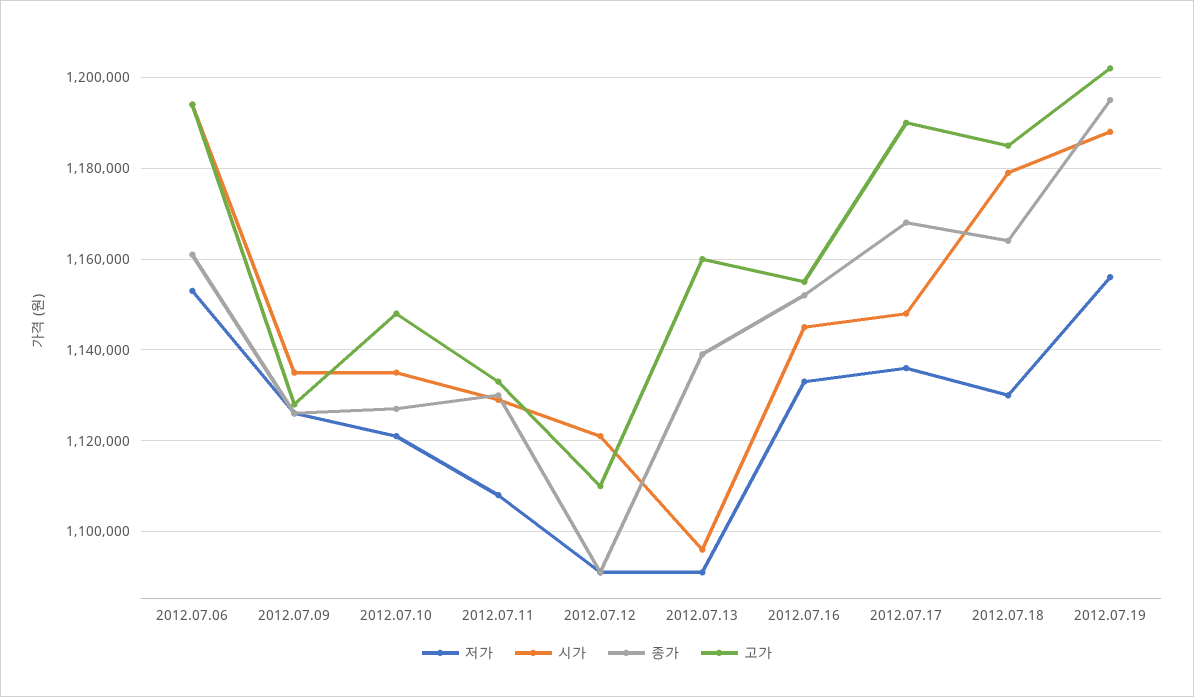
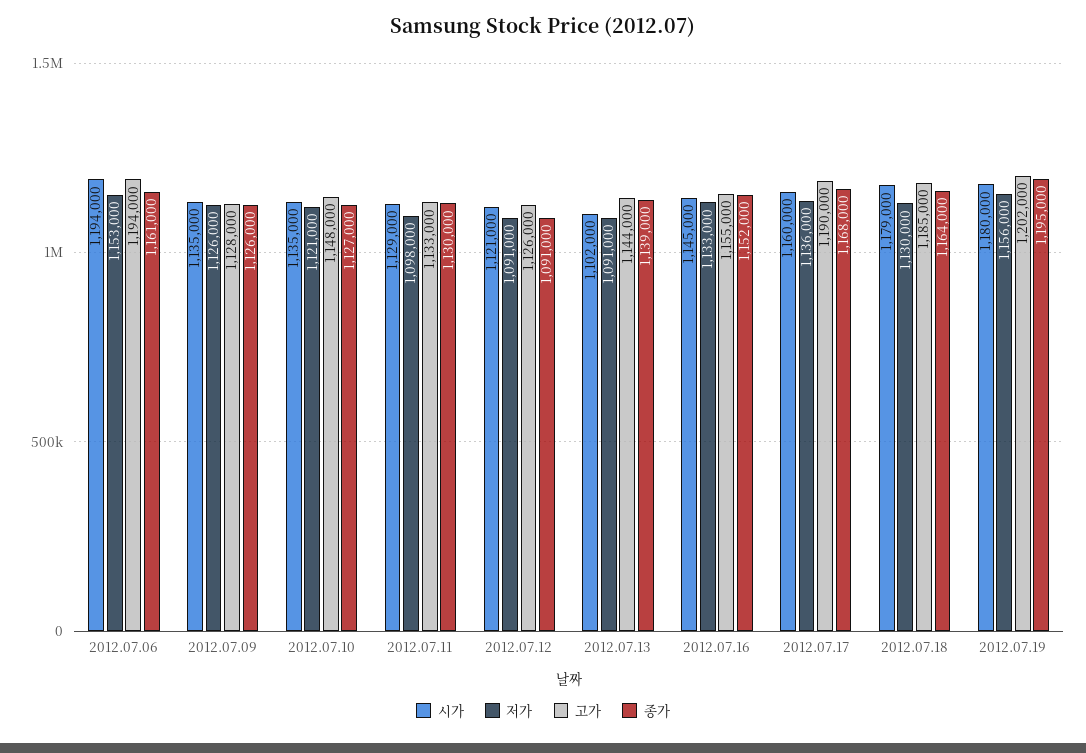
  {
    "저가": {
      "2012.07.06": 1153000,
      "2012.07.09": 1126000,
      "2012.07.10": 1121000,
-     "2012.07.11": 1108000,
+     "2012.07.11": 1098000,
      "2012.07.12": 1091000,
      "2012.07.13": 1091000,
      "2012.07.16": 1133000,
      "2012.07.17": 1136000,
      "2012.07.18": 1130000,
      "2012.07.19": 1156000
    },
    "시가": {
      "2012.07.06": 1194000,
      "2012.07.09": 1135000,
      "2012.07.10": 1135000,
      "2012.07.11": 1129000,
      "2012.07.12": 1121000,
-     "2012.07.13": 1096000,
+     "2012.07.13": 1102000,
      "2012.07.16": 1145000,
-     "2012.07.17": 1148000,
+     "2012.07.17": 1160000,
      "2012.07.18": 1179000,
-     "2012.07.19": 1188000
+     "2012.07.19": 1180000
    },
    "종가": {
      "2012.07.06": 1161000,
      "2012.07.09": 1126000,
      "2012.07.10": 1127000,
      "2012.07.11": 1130000,
      "2012.07.12": 1091000,
      "2012.07.13": 1139000,
      "2012.07.16": 1152000,
      "2012.07.17": 1168000,
      "2012.07.18": 1164000,
      "2012.07.19": 1195000
    },
    "고가": {
      "2012.07.06": 1194000,
      "2012.07.09": 1128000,
      "2012.07.10": 1148000,
      "2012.07.11": 1133000,
-     "2012.07.12": 1110000,
+     "2012.07.12": 1126000,
-     "2012.07.13": 1160000,
+     "2012.07.13": 1144000,
      "2012.07.16": 1155000,
      "2012.07.17": 1190000,
      "2012.07.18": 1185000,
      "2012.07.19": 1202000
    }
  }

